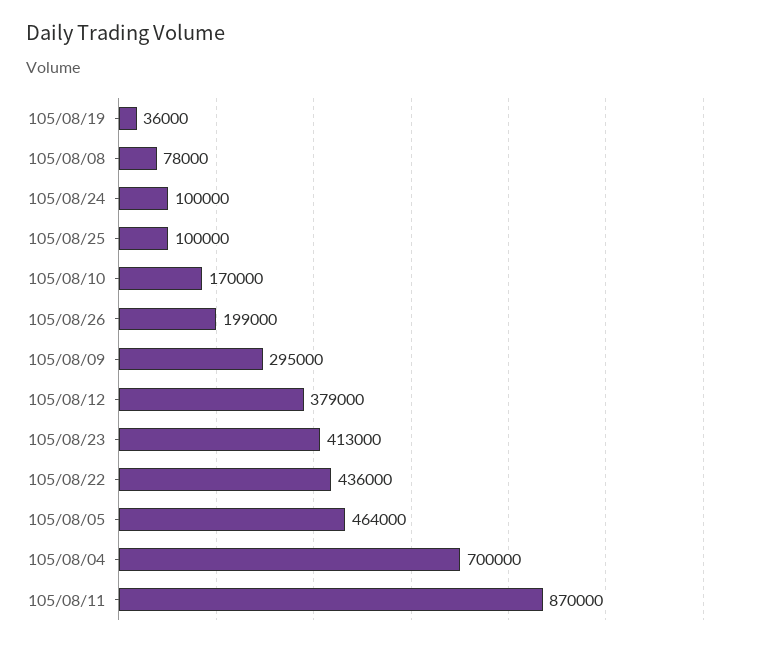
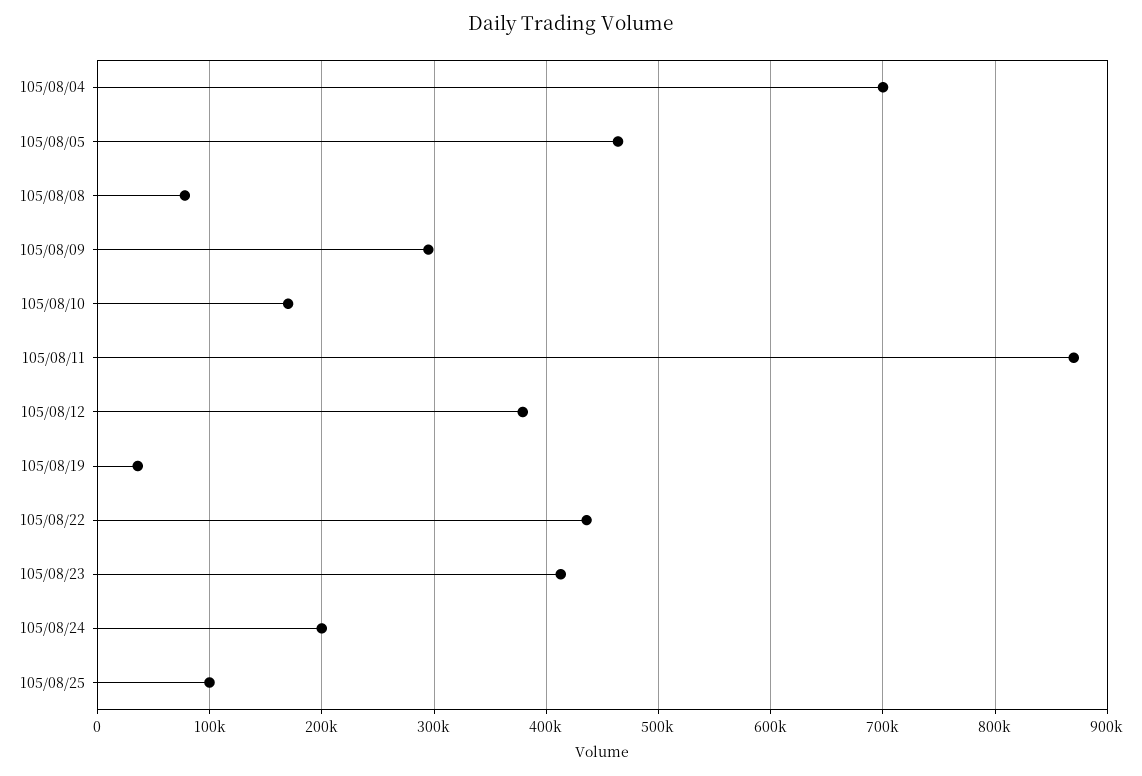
  {
    "105/08/19": 36000,
    "105/08/08": 78000,
-   "105/08/24": 100000,
+   "105/08/24": 200000,
    "105/08/25": 100000,
    "105/08/10": 170000,
-   "105/08/26": 199000,
    "105/08/09": 295000,
    "105/08/12": 379000,
    "105/08/23": 413000,
    "105/08/22": 436000,
    "105/08/05": 464000,
    "105/08/04": 700000,
    "105/08/11": 870000
  }

